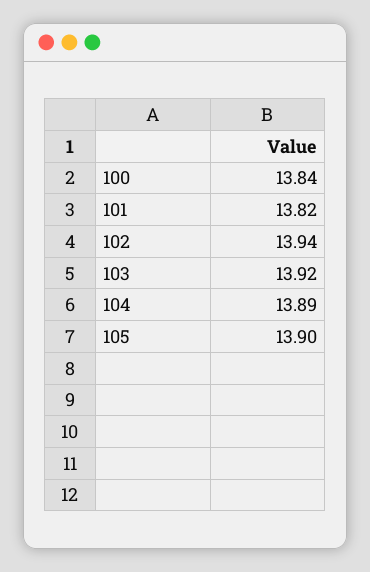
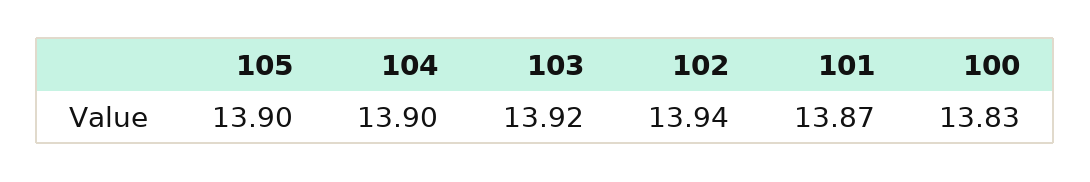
  {
-   "100": 13.84,
+   "100": 13.83,
-   "101": 13.82,
+   "101": 13.87,
    "102": 13.94,
    "103": 13.92,
-   "104": 13.89,
+   "104": 13.9,
    "105": 13.9
  }

